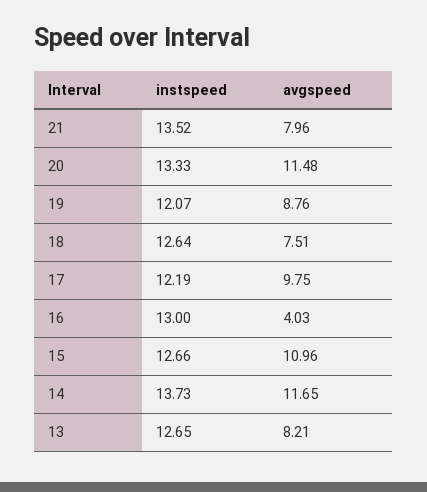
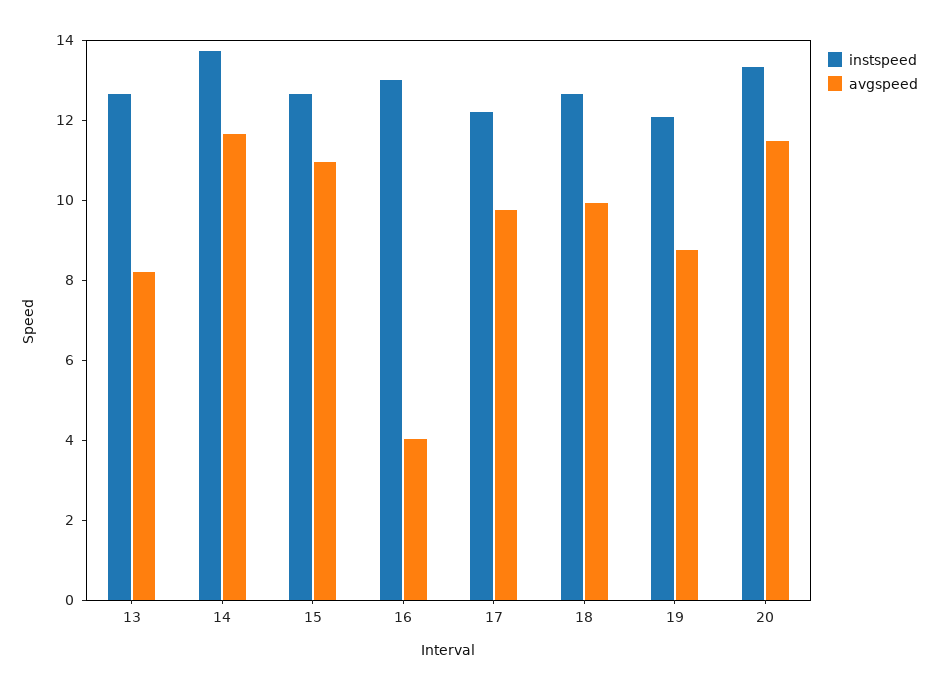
  {
    "instspeed": {
-     "21": 13.52,
      "20": 13.33,
      "19": 12.07,
      "18": 12.64,
      "17": 12.19,
      "16": 13,
      "15": 12.66,
      "14": 13.73,
      "13": 12.65
    },
    "avgspeed": {
-     "21": 7.96,
      "20": 11.48,
      "19": 8.76,
-     "18": 7.51,
+     "18": 10,
      "17": 9.75,
      "16": 4.03,
      "15": 10.96,
      "14": 11.65,
      "13": 8.21
    }
  }

